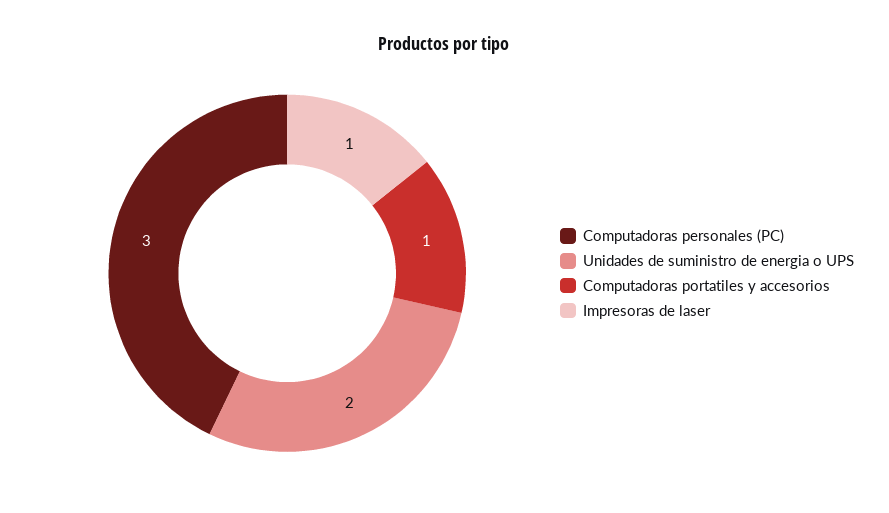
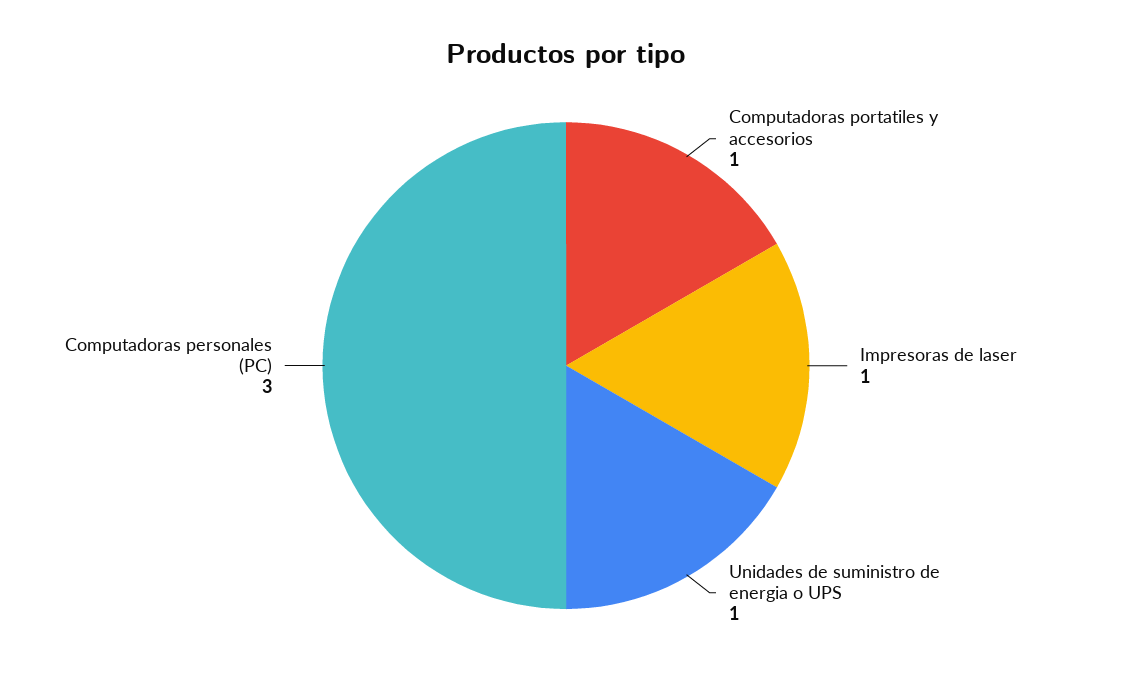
  {
    "Computadoras personales (PC)": 3,
-   "Unidades de suministro de energia o UPS": 2,
+   "Unidades de suministro de energia o UPS": 1,
    "Computadoras portatiles y accesorios": 1,
    "Impresoras de laser": 1
  }

